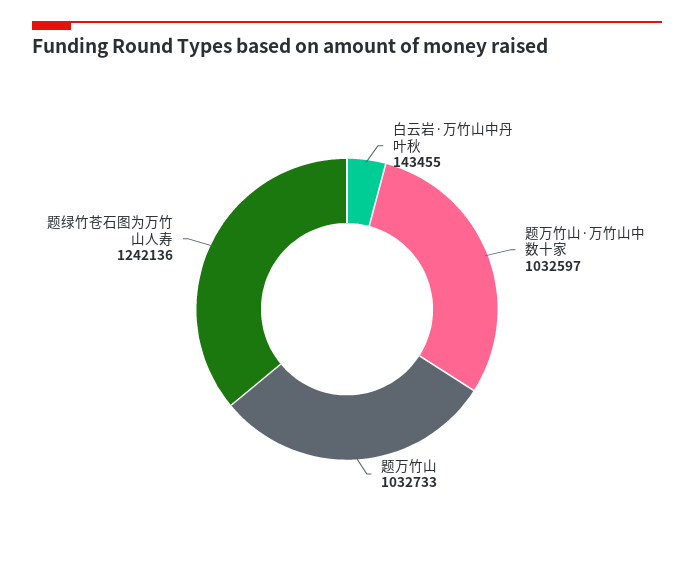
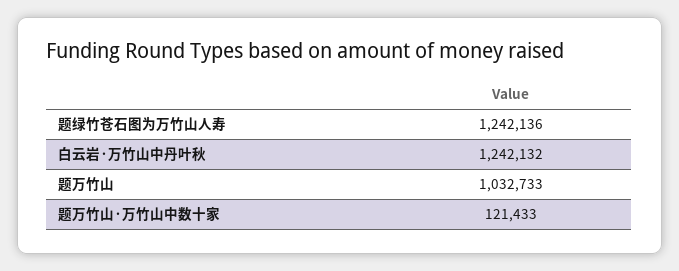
  {
-   "白云岩·万竹山中丹叶秋": 143455,
+   "白云岩·万竹山中丹叶秋": 1242132,
-   "题万竹山·万竹山中数十家": 1032597,
+   "题万竹山·万竹山中数十家": 121433,
    "题万竹山": 1032733,
    "题绿竹苍石图为万竹山人寿": 1242136
  }

